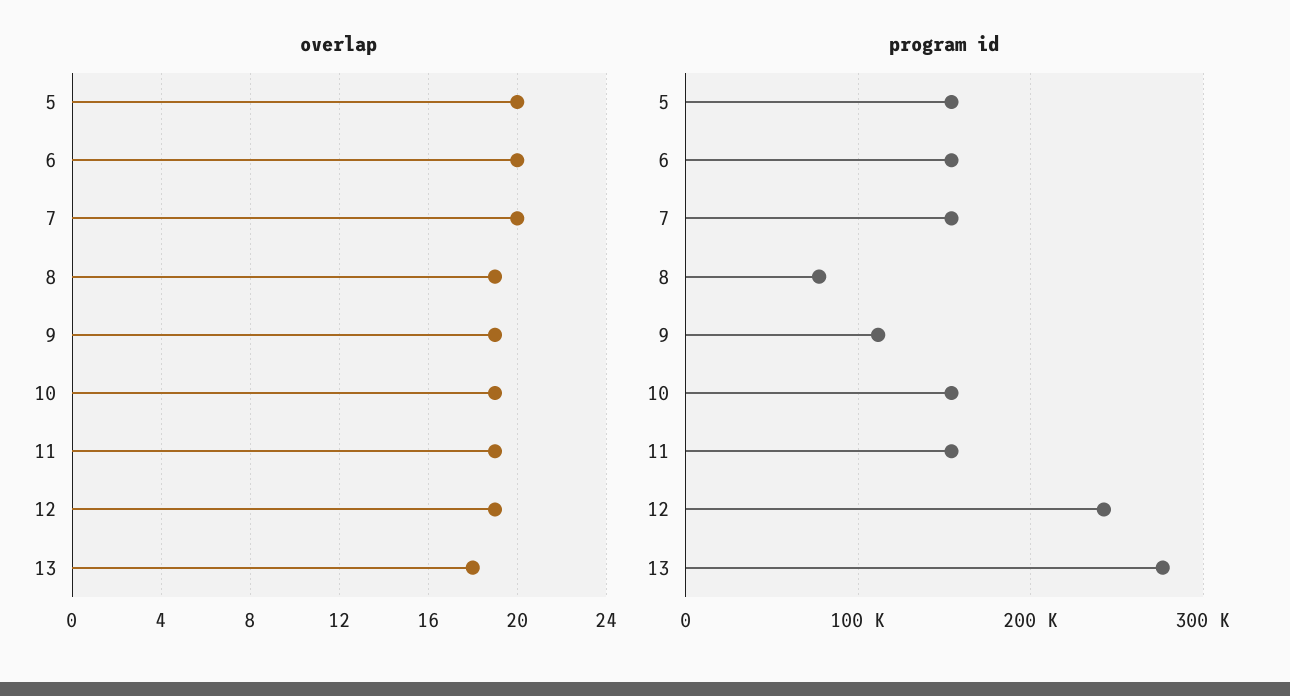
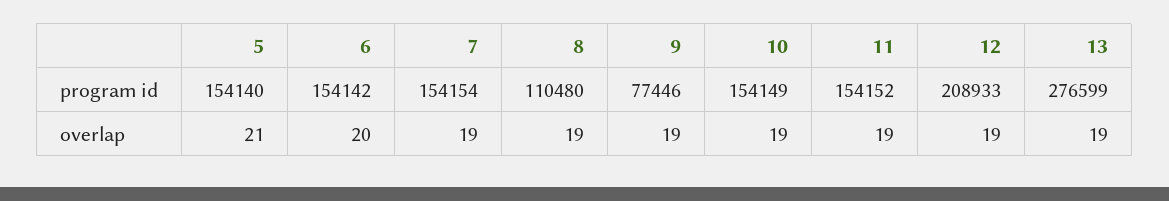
  {
    "overlap": {
-     "5": 20,
+     "5": 21,
      "6": 20,
-     "7": 20,
+     "7": 19,
      "8": 19,
      "9": 19,
      "10": 19,
      "11": 19,
      "12": 19,
-     "13": 18
+     "13": 19
    },
    "program id": {
      "5": 154140,
      "6": 154142,
      "7": 154154,
-     "8": 80000,
+     "8": 110480,
-     "9": 110000,
+     "9": 77446,
      "10": 154149,
      "11": 154152,
-     "12": 240000,
+     "12": 208933,
      "13": 276599
    }
  }

